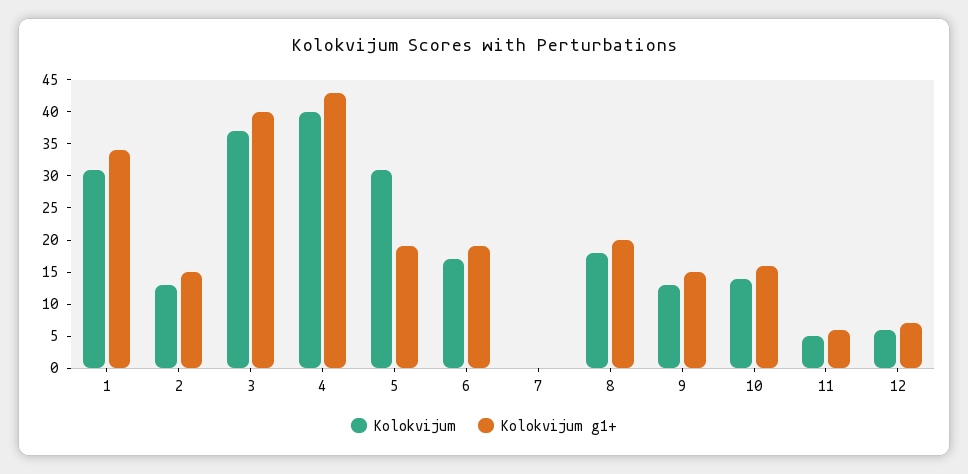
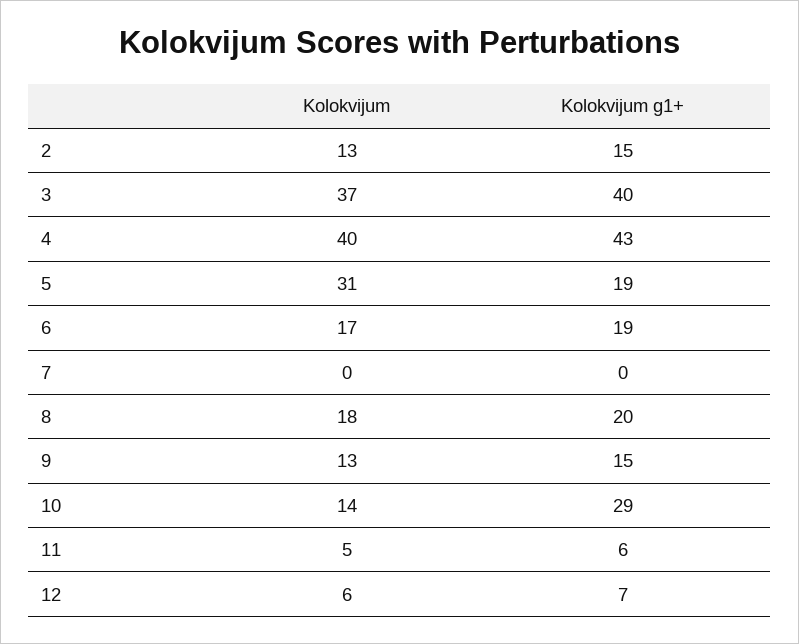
  {
    "Kolokvijum": {
-     "1": 30,
      "2": 13,
      "3": 37,
      "4": 40,
      "5": 31,
      "6": 17,
      "7": 0,
      "8": 18,
      "9": 13,
      "10": 14,
      "11": 5,
      "12": 6
    },
    "Kolokvijum g1+": {
-     "1": 35,
      "2": 15,
      "3": 40,
      "4": 43,
      "5": 19,
      "6": 19,
      "7": 0,
      "8": 20,
      "9": 15,
-     "10": 15,
+     "10": 29,
      "11": 6,
      "12": 7
    }
  }

